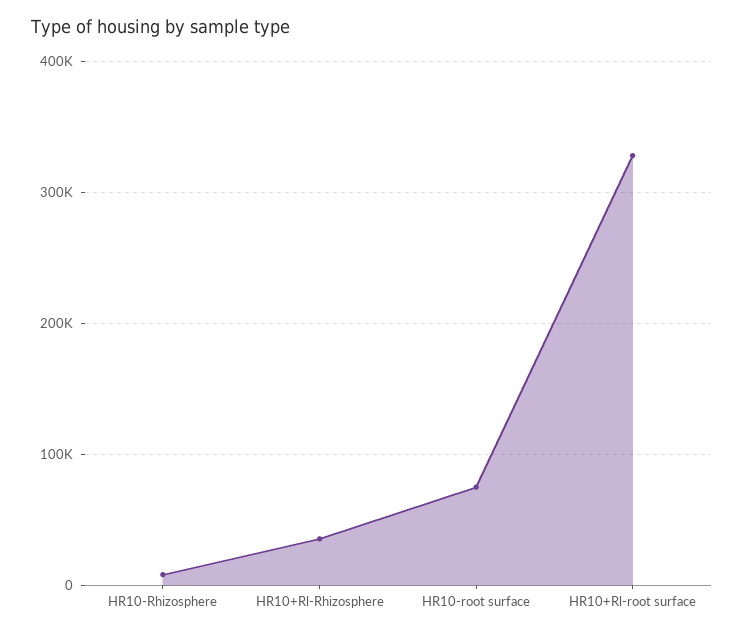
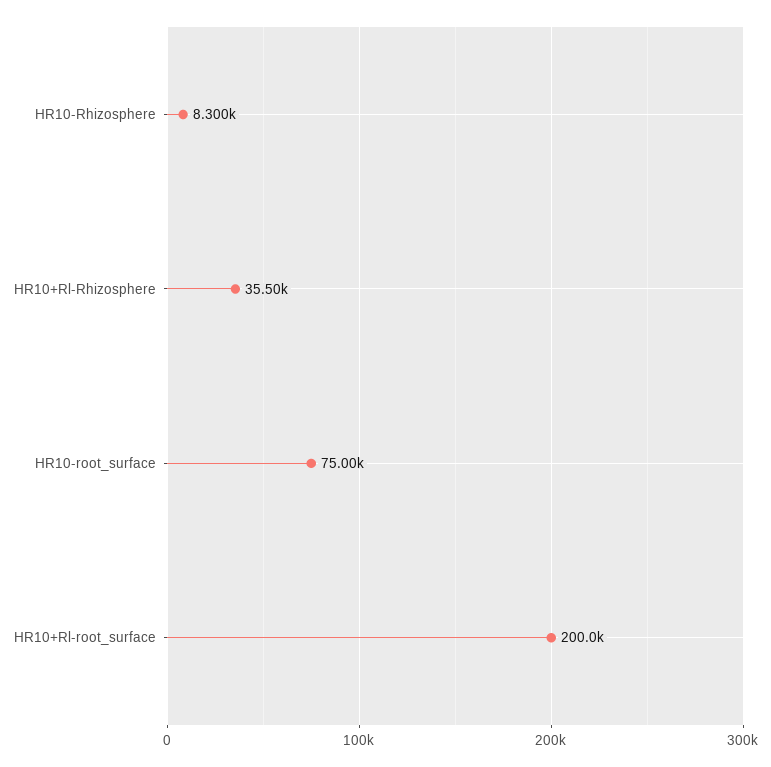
  {
    "HR10-Rhizosphere": 8300,
    "HR10+Rl-Rhizosphere": 35500,
    "HR10-root surface": 75000,
-   "HR10+Rl-root surface": 330000
+   "HR10+Rl-root surface": 200000
  }

